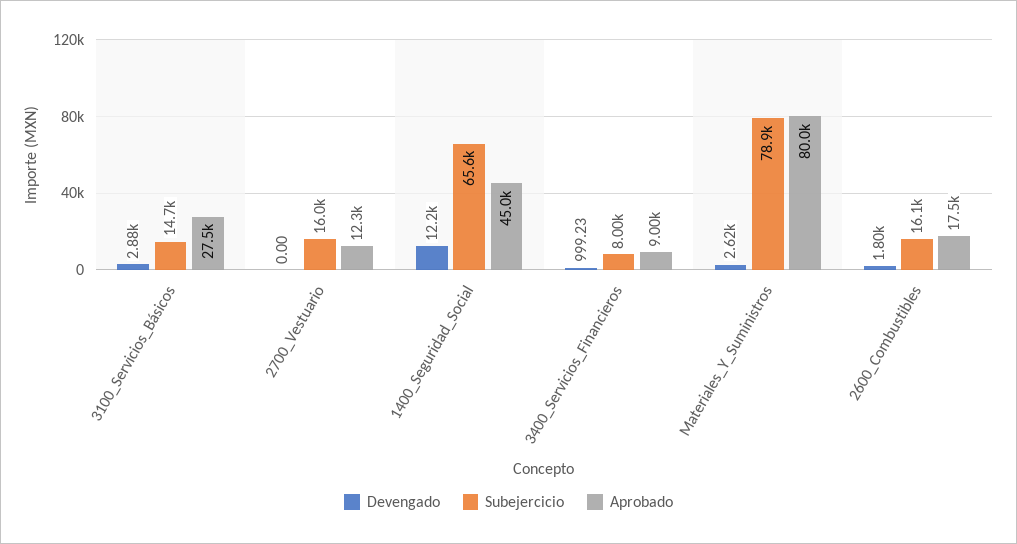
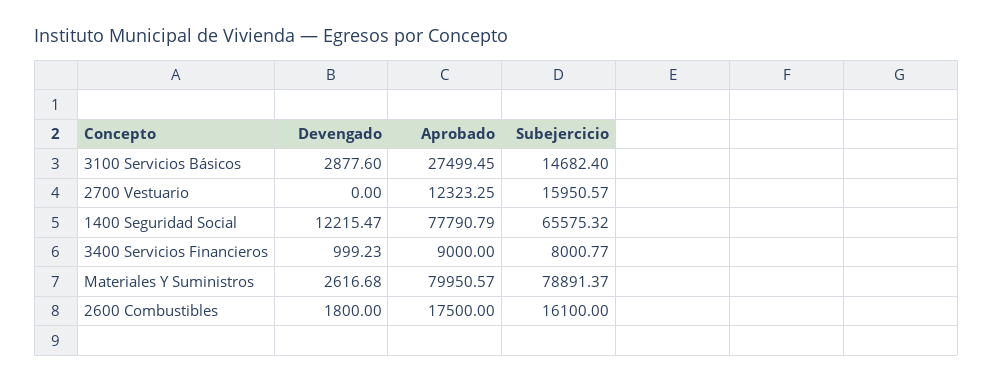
  {
    "Devengado": {
      "3100_Servicios_Básicos": 2877.6,
      "2700_Vestuario": 0,
      "1400_Seguridad_Social": 12215.47,
      "3400_Servicios_Financieros": 999.23,
      "Materiales_Y_Suministros": 2616.68,
      "2600_Combustibles": 1800
    },
    "Subejercicio": {
      "3100_Servicios_Básicos": 14682.4,
      "2700_Vestuario": 15950.57,
      "1400_Seguridad_Social": 65575.32,
      "3400_Servicios_Financieros": 8000.77,
      "Materiales_Y_Suministros": 78891.37,
      "2600_Combustibles": 16100
    },
    "Aprobado": {
      "3100_Servicios_Básicos": 27499.45,
      "2700_Vestuario": 12323.25,
-     "1400_Seguridad_Social": 45000,
+     "1400_Seguridad_Social": 77790.79,
      "3400_Servicios_Financieros": 9000,
      "Materiales_Y_Suministros": 79950.57,
      "2600_Combustibles": 17500
    }
  }

